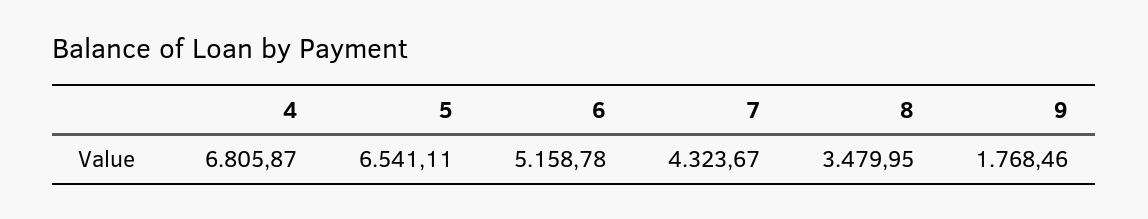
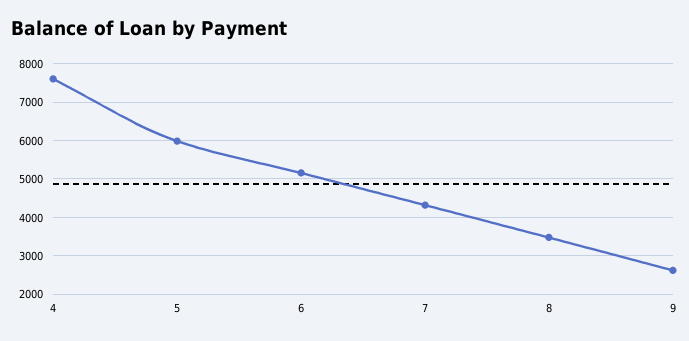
  {
-   "4": 6805.87,
+   "4": 7600,
-   "5": 6541.11,
+   "5": 6000,
    "6": 5158.78,
    "7": 4323.67,
    "8": 3479.95,
-   "9": 1768.46
+   "9": 2600
  }

